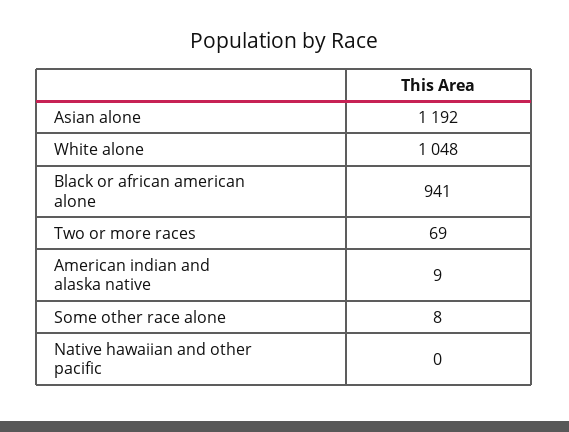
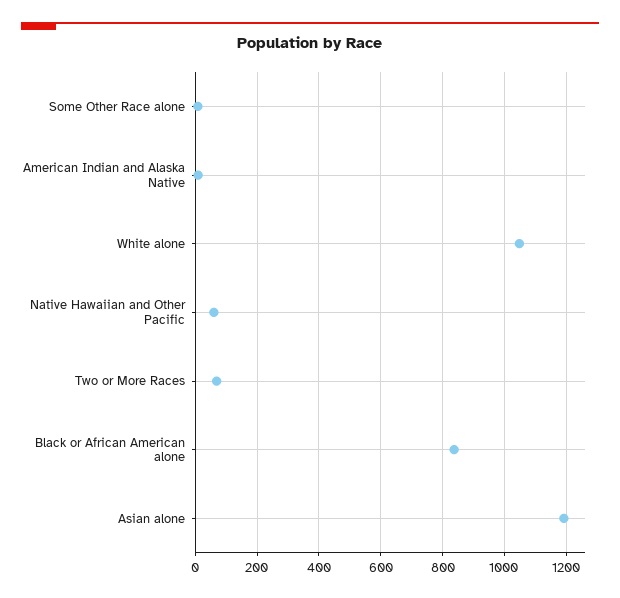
  {
    "Asian alone": 1192,
    "White alone": 1048,
-   "Black or african american alone": 941,
+   "Black or african american alone": 840,
    "Two or more races": 69,
    "American indian and alaska native": 9,
    "Some other race alone": 8,
-   "Native hawaiian and other pacific": 0
+   "Native hawaiian and other pacific": 60
  }

